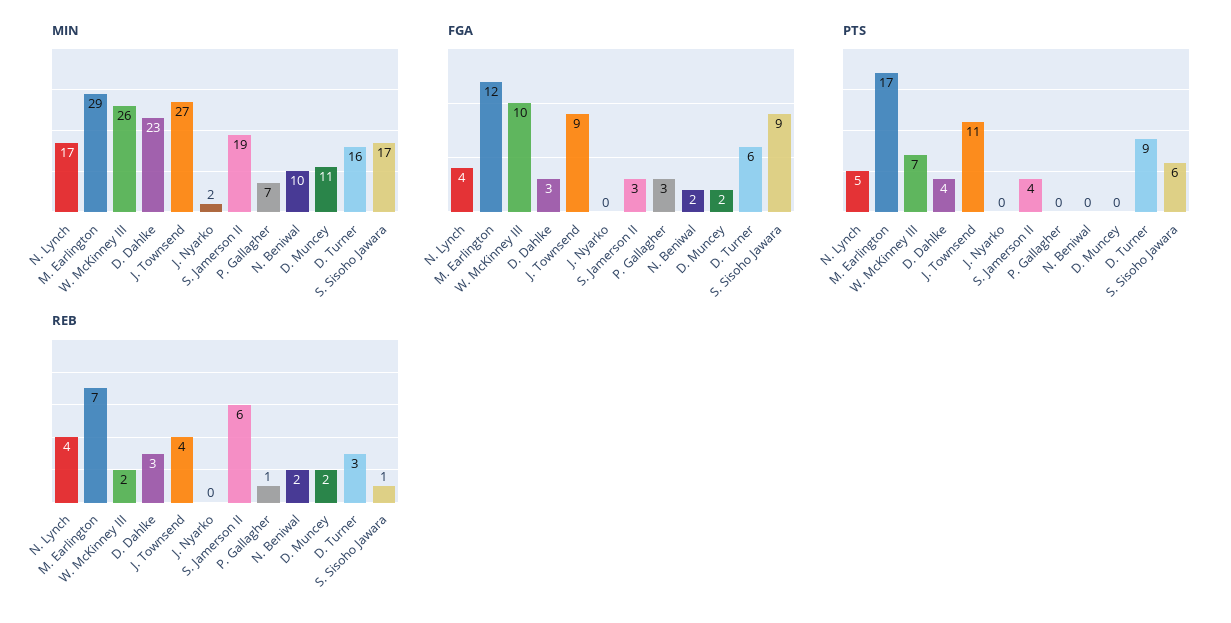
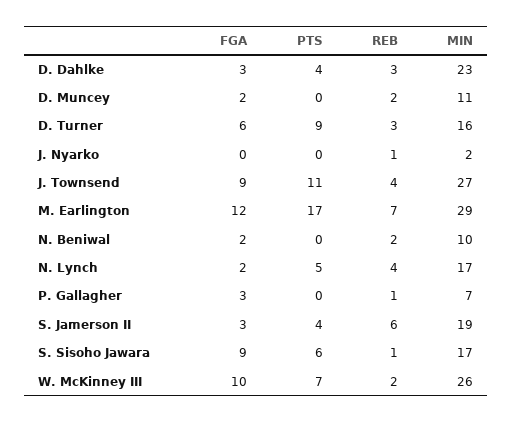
  {
    "MIN": {
      "N. Lynch": 17,
      "M. Earlington": 29,
      "W. McKinney III": 26,
      "D. Dahlke": 23,
      "J. Townsend": 27,
      "J. Nyarko": 2,
      "S. Jamerson II": 19,
      "P. Gallagher": 7,
      "N. Beniwal": 10,
      "D. Muncey": 11,
      "D. Turner": 16,
      "S. Sisoho Jawara": 17
    },
    "FGA": {
-     "N. Lynch": 4,
+     "N. Lynch": 2,
      "M. Earlington": 12,
      "W. McKinney III": 10,
      "D. Dahlke": 3,
      "J. Townsend": 9,
      "J. Nyarko": 0,
      "S. Jamerson II": 3,
      "P. Gallagher": 3,
      "N. Beniwal": 2,
      "D. Muncey": 2,
      "D. Turner": 6,
      "S. Sisoho Jawara": 9
    },
    "PTS": {
      "N. Lynch": 5,
      "M. Earlington": 17,
      "W. McKinney III": 7,
      "D. Dahlke": 4,
      "J. Townsend": 11,
      "J. Nyarko": 0,
      "S. Jamerson II": 4,
      "P. Gallagher": 0,
      "N. Beniwal": 0,
      "D. Muncey": 0,
      "D. Turner": 9,
      "S. Sisoho Jawara": 6
    },
    "REB": {
      "N. Lynch": 4,
      "M. Earlington": 7,
      "W. McKinney III": 2,
      "D. Dahlke": 3,
      "J. Townsend": 4,
-     "J. Nyarko": 0,
+     "J. Nyarko": 1,
      "S. Jamerson II": 6,
      "P. Gallagher": 1,
      "N. Beniwal": 2,
      "D. Muncey": 2,
      "D. Turner": 3,
      "S. Sisoho Jawara": 1
    }
  }

